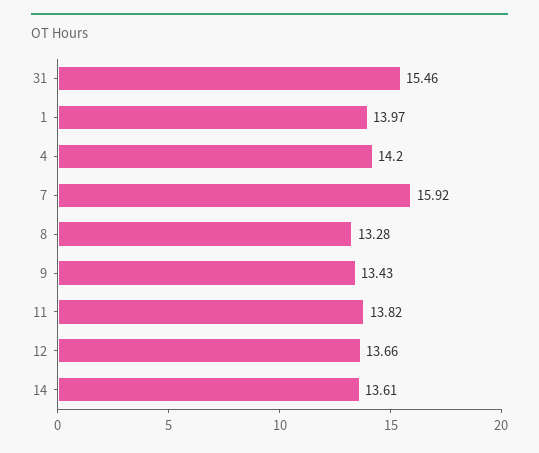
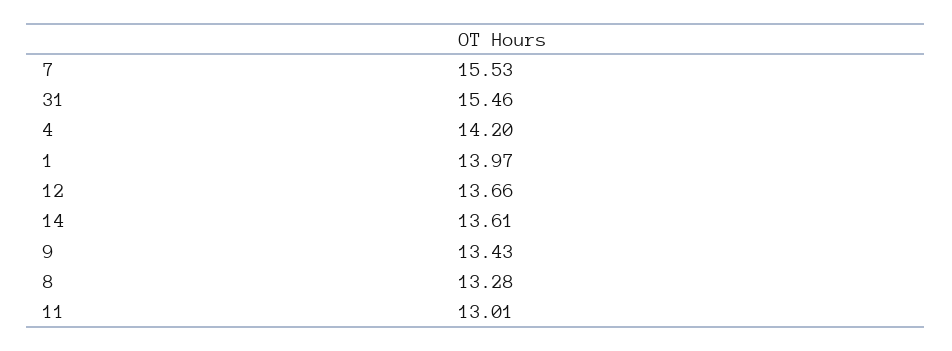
  {
    "31": 15.46,
    "1": 13.97,
    "4": 14.2,
-   "7": 15.92,
+   "7": 15.53,
    "8": 13.28,
    "9": 13.43,
-   "11": 13.82,
+   "11": 13.01,
    "12": 13.66,
    "14": 13.61
  }

